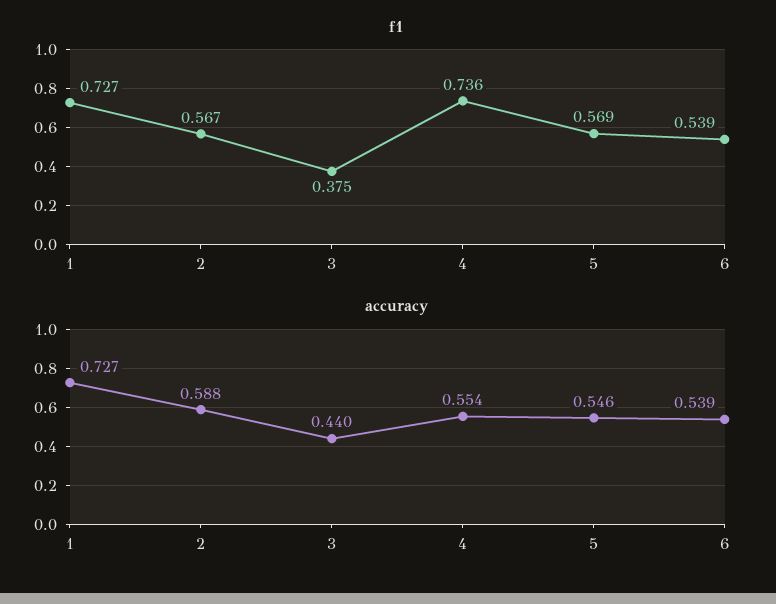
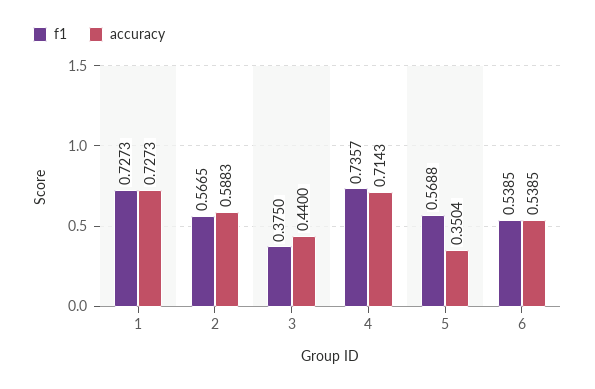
  {
    "f1": {
      "1": 0.7273,
      "2": 0.5665,
      "3": 0.375,
      "4": 0.7357,
      "5": 0.5688,
      "6": 0.5385
    },
    "accuracy": {
      "1": 0.7273,
      "2": 0.5883,
      "3": 0.44,
-     "4": 0.554,
+     "4": 0.7143,
-     "5": 0.546,
+     "5": 0.3504,
      "6": 0.5385
    }
  }

